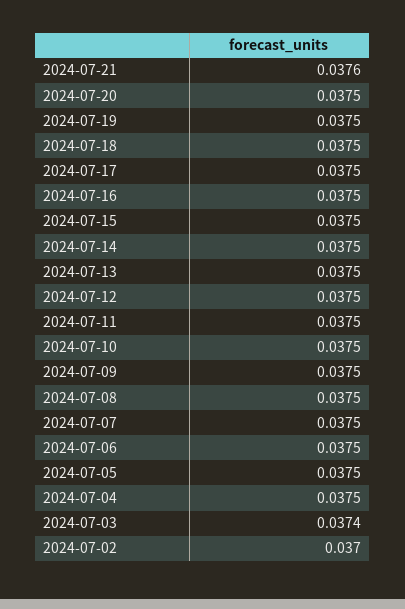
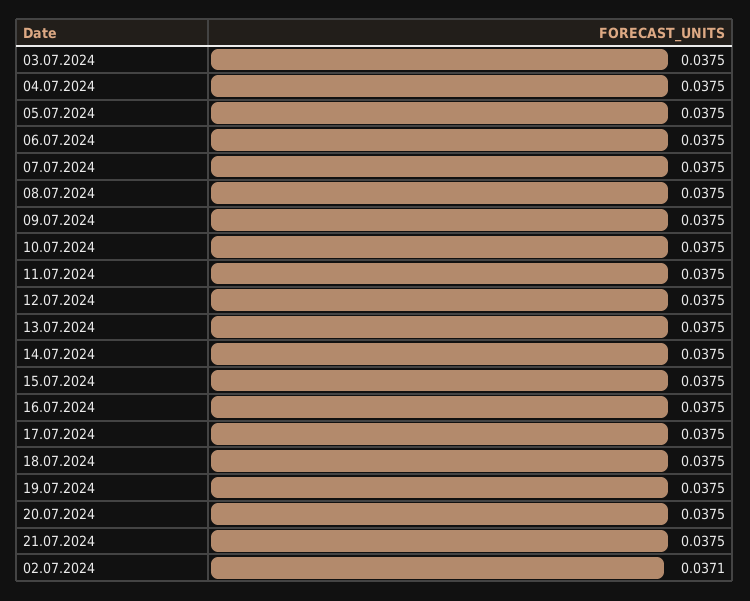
  {
-   "2024-07-21": 0.0376,
+   "2024-07-21": 0.0375,
    "2024-07-20": 0.0375,
    "2024-07-19": 0.0375,
    "2024-07-18": 0.0375,
    "2024-07-17": 0.0375,
    "2024-07-16": 0.0375,
    "2024-07-15": 0.0375,
    "2024-07-14": 0.0375,
    "2024-07-13": 0.0375,
    "2024-07-12": 0.0375,
    "2024-07-11": 0.0375,
    "2024-07-10": 0.0375,
    "2024-07-09": 0.0375,
    "2024-07-08": 0.0375,
    "2024-07-07": 0.0375,
    "2024-07-06": 0.0375,
    "2024-07-05": 0.0375,
    "2024-07-04": 0.0375,
-   "2024-07-03": 0.0374,
+   "2024-07-03": 0.0375,
-   "2024-07-02": 0.037
+   "2024-07-02": 0.0371
  }

